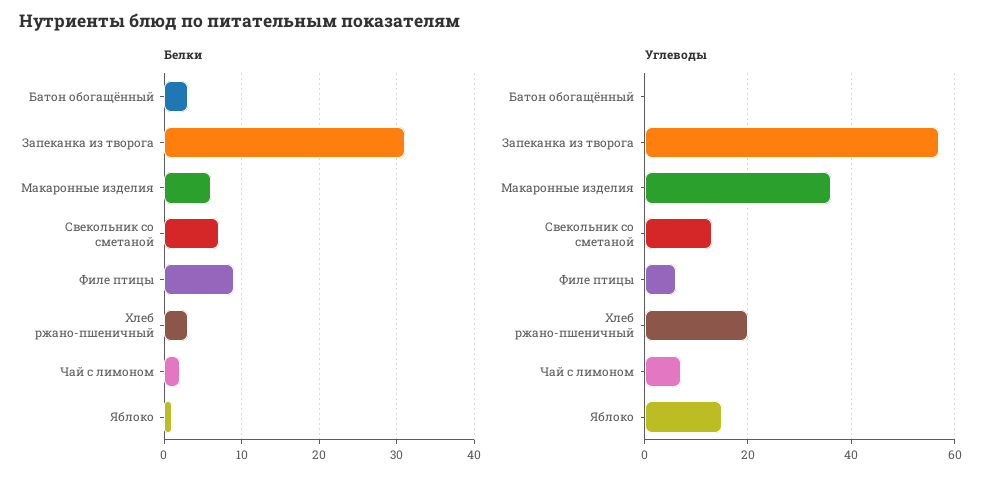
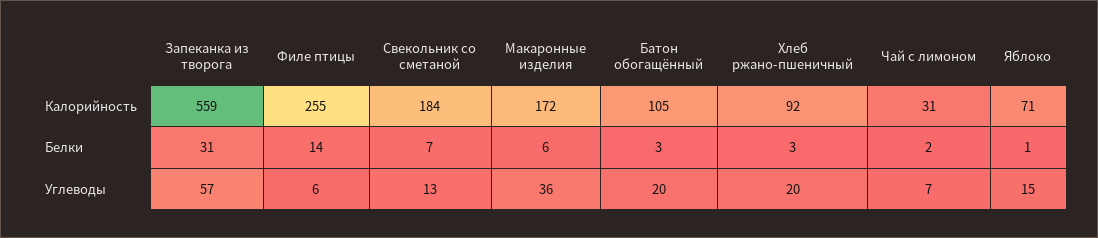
  {
    "Белки": {
      "Батон обогащённый": 3,
      "Запеканка из творога": 31,
      "Макаронные изделия": 6,
      "Свекольник со сметаной": 7,
-     "Филе птицы": 9,
+     "Филе птицы": 14,
      "Хлеб ржано-пшеничный": 3,
      "Чай с лимоном": 2,
      "Яблоко": 1
    },
    "Углеводы": {
-     "Батон обогащённый": 0,
+     "Батон обогащённый": 20,
      "Запеканка из творога": 57,
      "Макаронные изделия": 36,
      "Свекольник со сметаной": 13,
      "Филе птицы": 6,
      "Хлеб ржано-пшеничный": 20,
      "Чай с лимоном": 7,
      "Яблоко": 15
-   }
+   },
+   "Калорийность": {
+     "Запеканка из творога": 559,
+     "Филе птицы": 255,
+     "Свекольник со сметаной": 184,
+     "Макаронные изделия": 172,
+     "Батон обогащённый": 105,
+     "Хлеб ржано-пшеничный": 92,
+     "Чай с лимоном": 31,
+     "Яблоко": 71
+   }
  }

